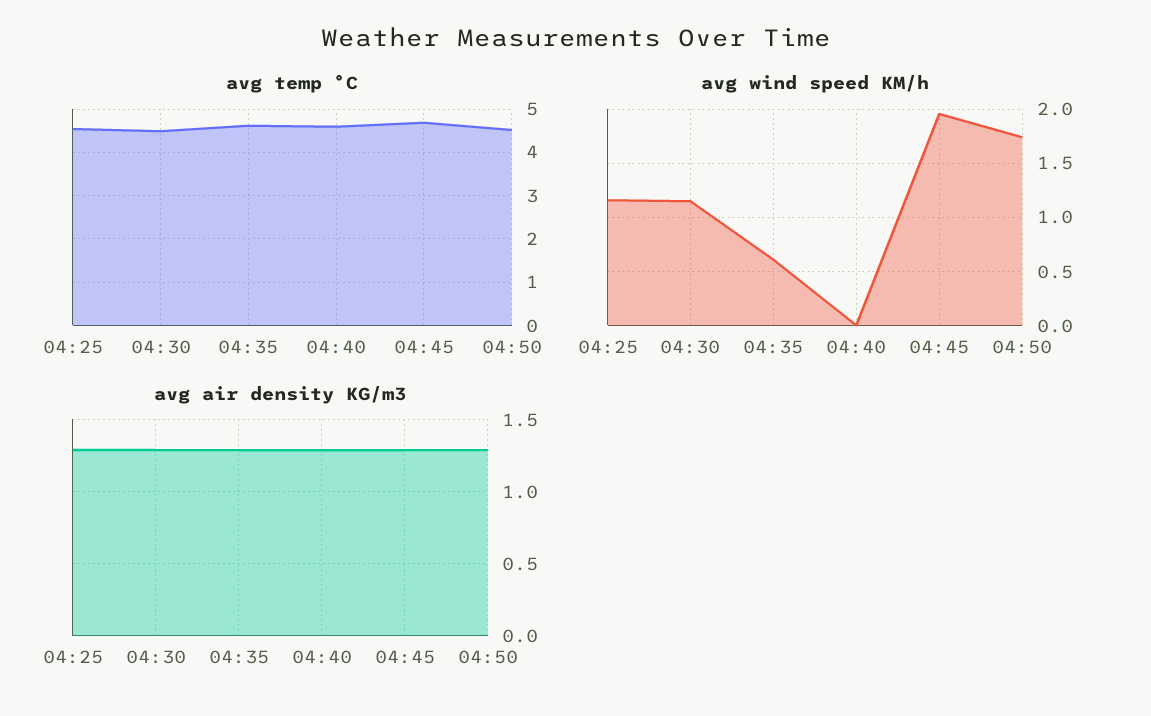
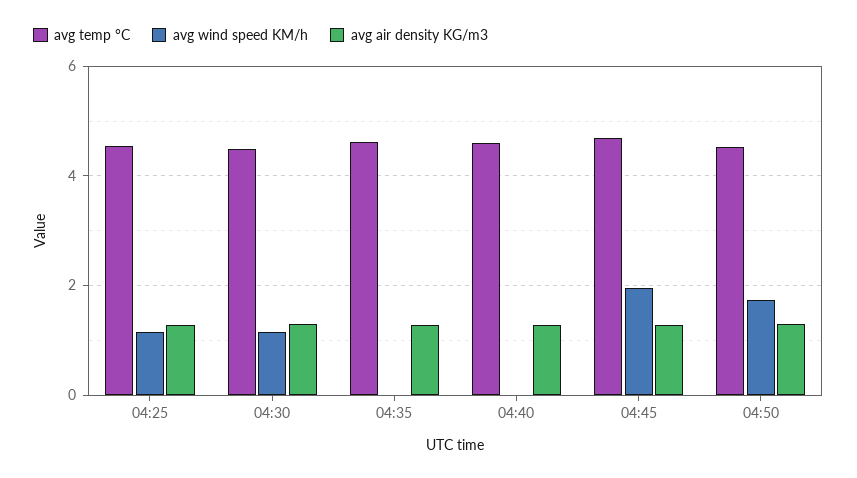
  {
    "avg temp °C": {
      "04:25": 4.6,
      "04:30": 4.4,
      "04:35": 4.6,
      "04:40": 4.6,
      "04:45": 4.6,
      "04:50": 4.6
    },
    "avg wind speed KM/h": {
      "04:25": 1.2,
      "04:30": 1.1,
-     "04:35": 0.6,
+     "04:35": 0,
      "04:40": 0,
      "04:45": 2,
      "04:50": 1.7
    },
    "avg air density KG/m3": {
      "04:25": 1.3,
      "04:30": 1.3,
      "04:35": 1.3,
      "04:40": 1.3,
      "04:45": 1.3,
      "04:50": 1.3
    }
  }

